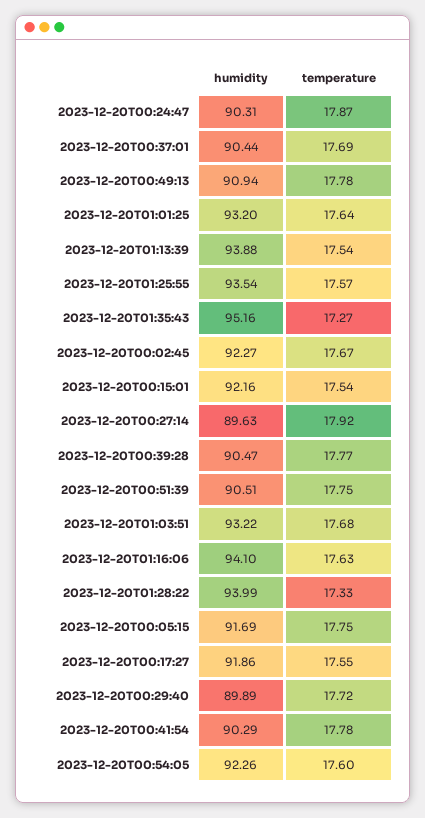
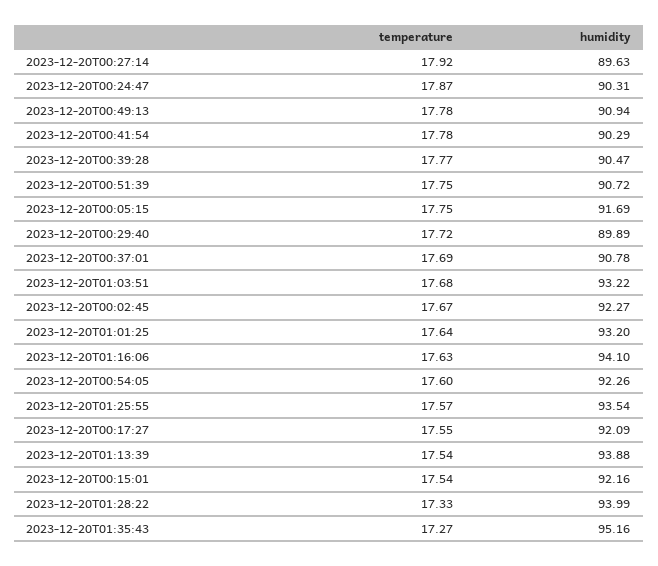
  {
    "humidity": {
      "2023-12-20T00:24:47": 90.31,
-     "2023-12-20T00:37:01": 90.44,
+     "2023-12-20T00:37:01": 90.78,
      "2023-12-20T00:49:13": 90.94,
      "2023-12-20T01:01:25": 93.2,
      "2023-12-20T01:13:39": 93.88,
      "2023-12-20T01:25:55": 93.54,
      "2023-12-20T01:35:43": 95.16,
      "2023-12-20T00:02:45": 92.27,
      "2023-12-20T00:15:01": 92.16,
      "2023-12-20T00:27:14": 89.63,
      "2023-12-20T00:39:28": 90.47,
-     "2023-12-20T00:51:39": 90.51,
+     "2023-12-20T00:51:39": 90.72,
      "2023-12-20T01:03:51": 93.22,
      "2023-12-20T01:16:06": 94.1,
      "2023-12-20T01:28:22": 93.99,
      "2023-12-20T00:05:15": 91.69,
-     "2023-12-20T00:17:27": 91.86,
+     "2023-12-20T00:17:27": 92.09,
      "2023-12-20T00:29:40": 89.89,
      "2023-12-20T00:41:54": 90.29,
      "2023-12-20T00:54:05": 92.26
    },
    "temperature": {
      "2023-12-20T00:24:47": 17.87,
      "2023-12-20T00:37:01": 17.69,
      "2023-12-20T00:49:13": 17.78,
      "2023-12-20T01:01:25": 17.64,
      "2023-12-20T01:13:39": 17.54,
      "2023-12-20T01:25:55": 17.57,
      "2023-12-20T01:35:43": 17.27,
      "2023-12-20T00:02:45": 17.67,
      "2023-12-20T00:15:01": 17.54,
      "2023-12-20T00:27:14": 17.92,
      "2023-12-20T00:39:28": 17.77,
      "2023-12-20T00:51:39": 17.75,
      "2023-12-20T01:03:51": 17.68,
      "2023-12-20T01:16:06": 17.63,
      "2023-12-20T01:28:22": 17.33,
      "2023-12-20T00:05:15": 17.75,
      "2023-12-20T00:17:27": 17.55,
      "2023-12-20T00:29:40": 17.72,
      "2023-12-20T00:41:54": 17.78,
      "2023-12-20T00:54:05": 17.6
    }
  }

